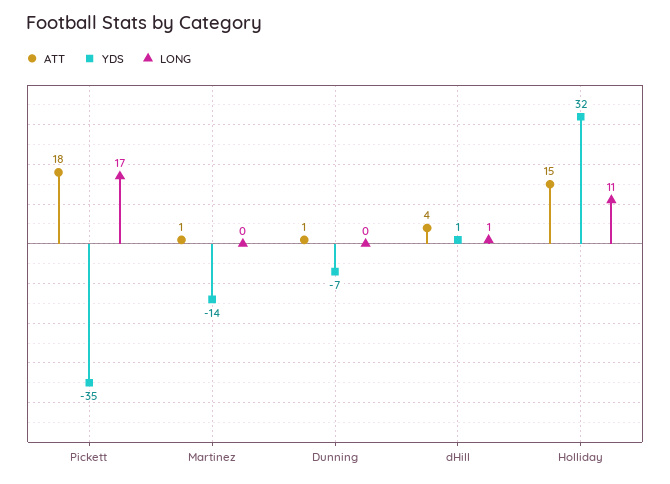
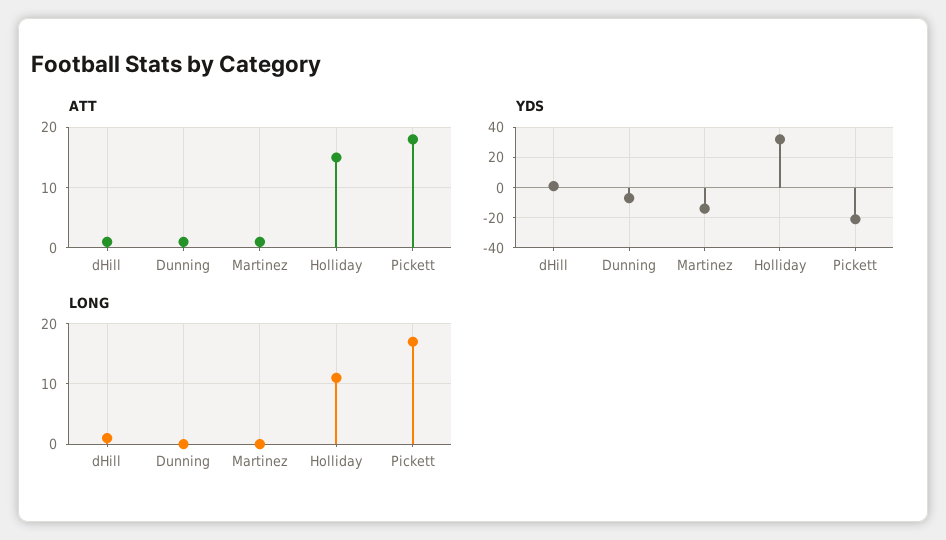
  {
    "ATT": {
      "Pickett": 18,
      "Martinez": 1,
      "Dunning": 1,
-     "dHill": 4,
+     "dHill": 1,
      "Holliday": 15
    },
    "YDS": {
-     "Pickett": -35,
+     "Pickett": -20,
      "Martinez": -14,
      "Dunning": -7,
      "dHill": 1,
      "Holliday": 32
    },
    "LONG": {
      "Pickett": 17,
      "Martinez": 0,
      "Dunning": 0,
      "dHill": 1,
      "Holliday": 11
    }
  }

